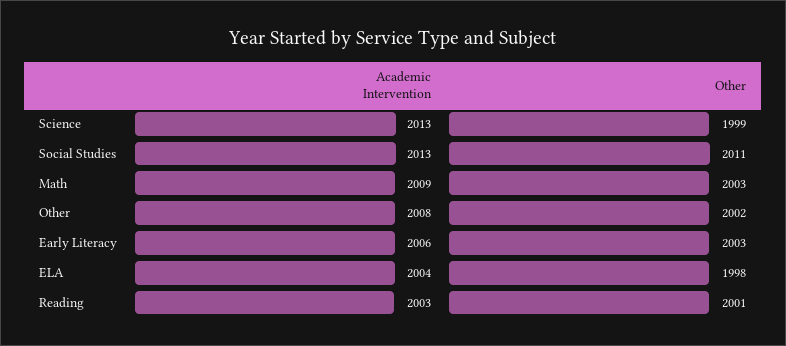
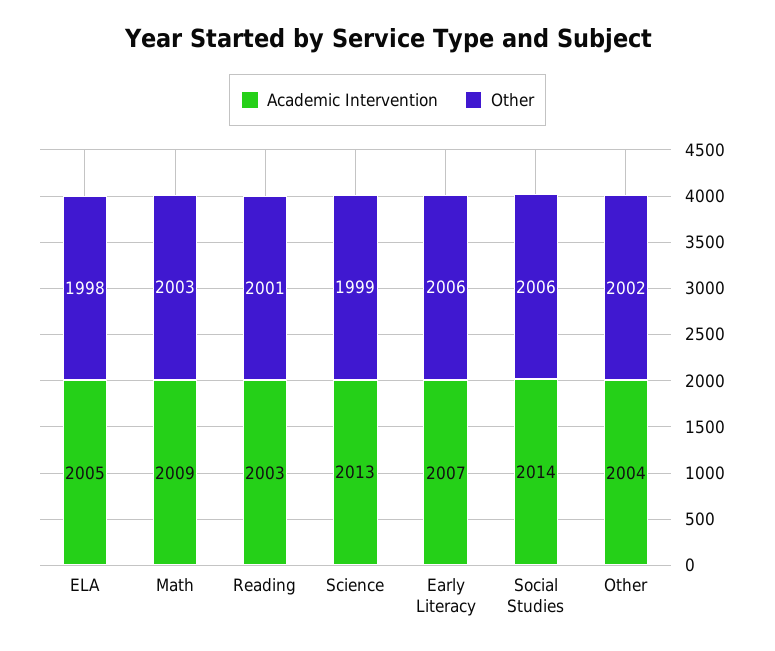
  {
    "Academic Intervention": {
      "Science": 2013,
-     "Social Studies": 2013,
+     "Social Studies": 2014,
      "Math": 2009,
-     "Other": 2008,
+     "Other": 2004,
-     "Early Literacy": 2006,
+     "Early Literacy": 2007,
-     "ELA": 2004,
+     "ELA": 2005,
      "Reading": 2003
    },
    "Other": {
      "Science": 1999,
-     "Social Studies": 2011,
+     "Social Studies": 2006,
      "Math": 2003,
      "Other": 2002,
-     "Early Literacy": 2003,
+     "Early Literacy": 2006,
      "ELA": 1998,
      "Reading": 2001
    }
  }

